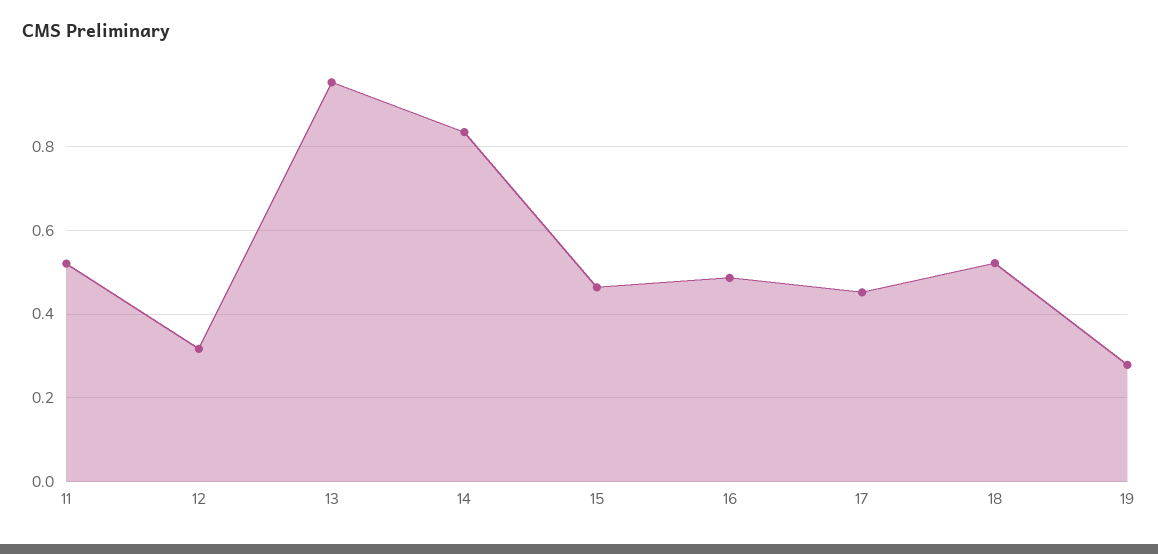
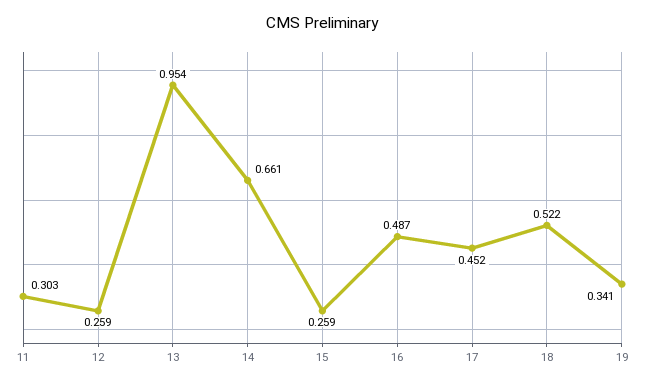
  {
-   "11": 0.52,
+   "11": 0.303,
-   "12": 0.32,
+   "12": 0.259,
    "13": 0.954,
-   "14": 0.84,
+   "14": 0.661,
-   "15": 0.46,
+   "15": 0.259,
    "16": 0.487,
    "17": 0.452,
    "18": 0.522,
-   "19": 0.28
+   "19": 0.341
  }

